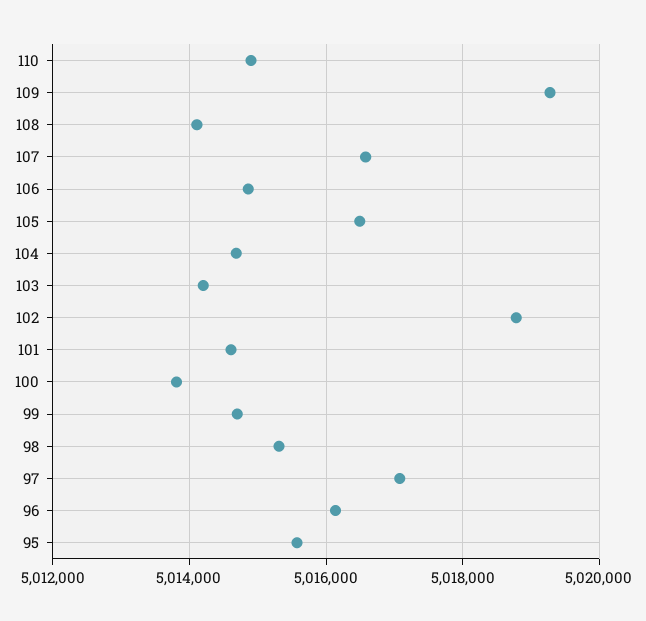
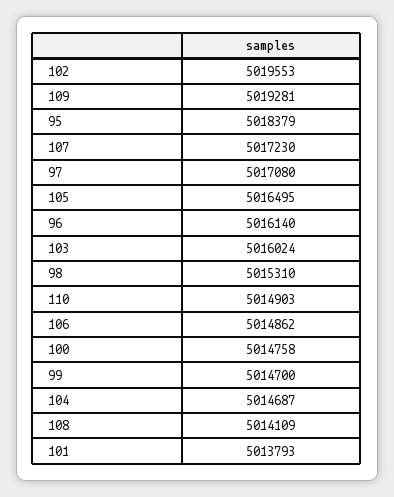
  {
    "110": 5014903,
    "109": 5019281,
    "108": 5014109,
-   "107": 5016600,
+   "107": 5017230,
    "106": 5014862,
    "105": 5016495,
    "104": 5014687,
-   "103": 5014200,
+   "103": 5016024,
-   "102": 5018800,
+   "102": 5019553,
-   "101": 5014600,
+   "101": 5013793,
-   "100": 5013800,
+   "100": 5014758,
    "99": 5014700,
    "98": 5015310,
    "97": 5017080,
    "96": 5016140,
-   "95": 5015600
+   "95": 5018379
  }

